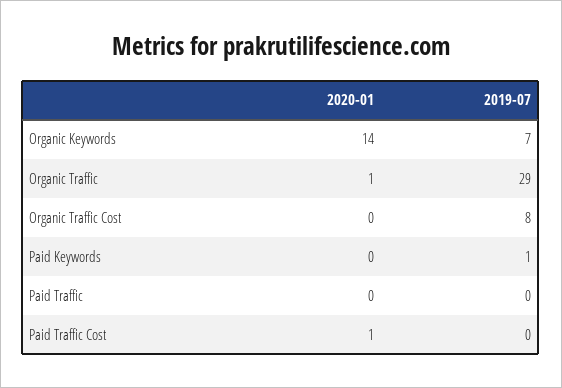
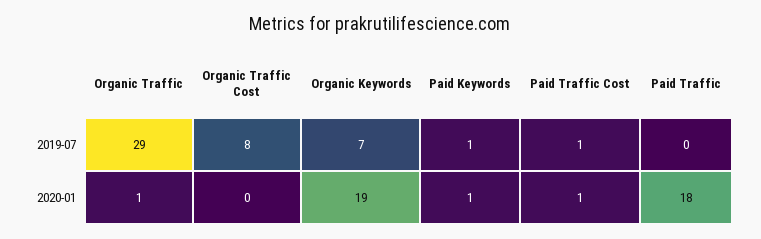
  {
    "2020-01": {
-     "Organic Keywords": 14,
+     "Organic Keywords": 19,
      "Organic Traffic": 1,
      "Organic Traffic Cost": 0,
-     "Paid Keywords": 0,
+     "Paid Keywords": 1,
-     "Paid Traffic": 0,
+     "Paid Traffic": 18,
      "Paid Traffic Cost": 1
    },
    "2019-07": {
      "Organic Keywords": 7,
      "Organic Traffic": 29,
      "Organic Traffic Cost": 8,
      "Paid Keywords": 1,
      "Paid Traffic": 0,
-     "Paid Traffic Cost": 0
+     "Paid Traffic Cost": 1
    }
  }

